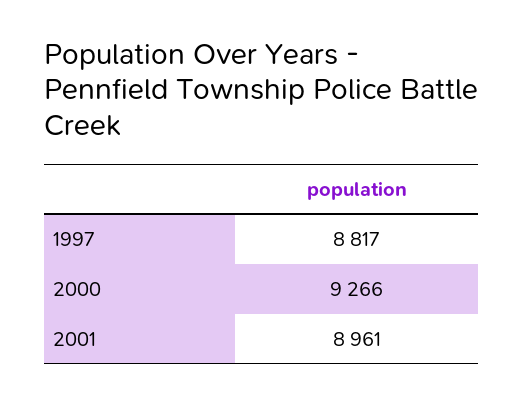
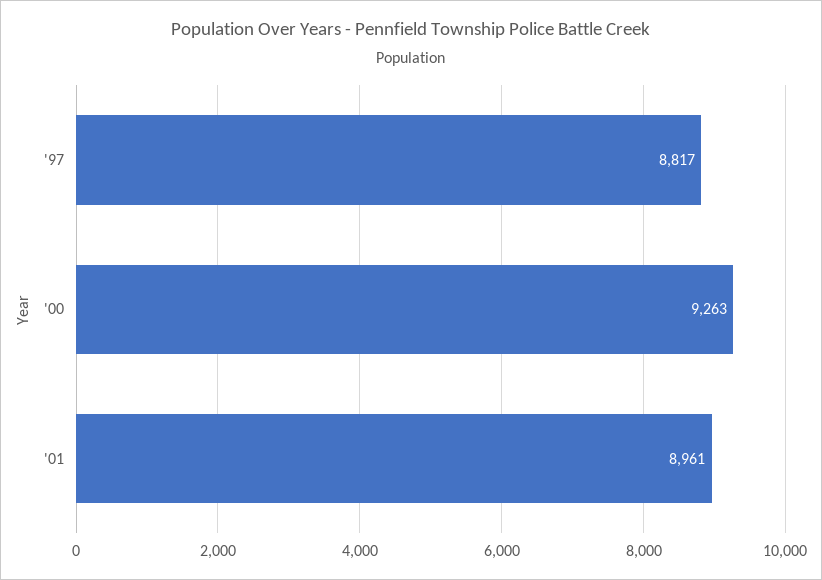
  {
    "1997": 8817,
-   "2000": 9266,
+   "2000": 9263,
    "2001": 8961
  }

